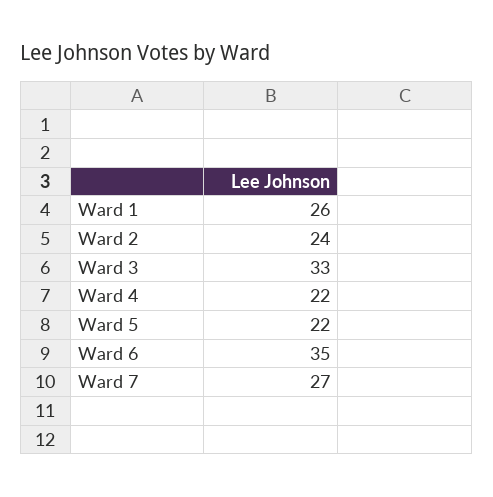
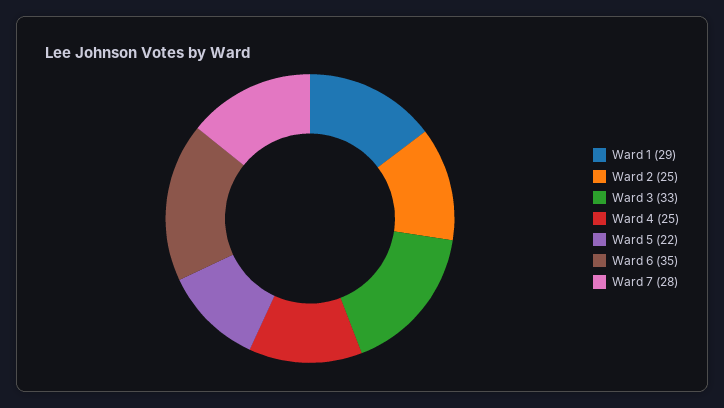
  {
-   "Ward 1": 26,
+   "Ward 1": 29,
-   "Ward 2": 24,
+   "Ward 2": 25,
    "Ward 3": 33,
-   "Ward 4": 22,
+   "Ward 4": 25,
    "Ward 5": 22,
    "Ward 6": 35,
-   "Ward 7": 27
+   "Ward 7": 28
  }

